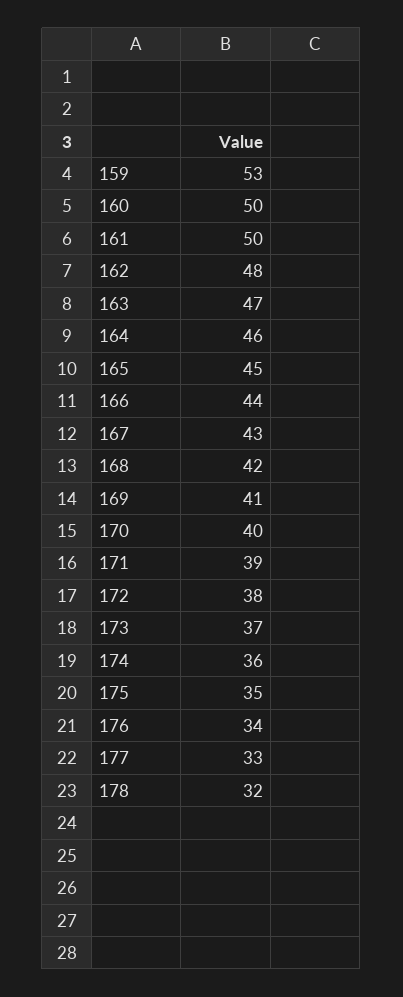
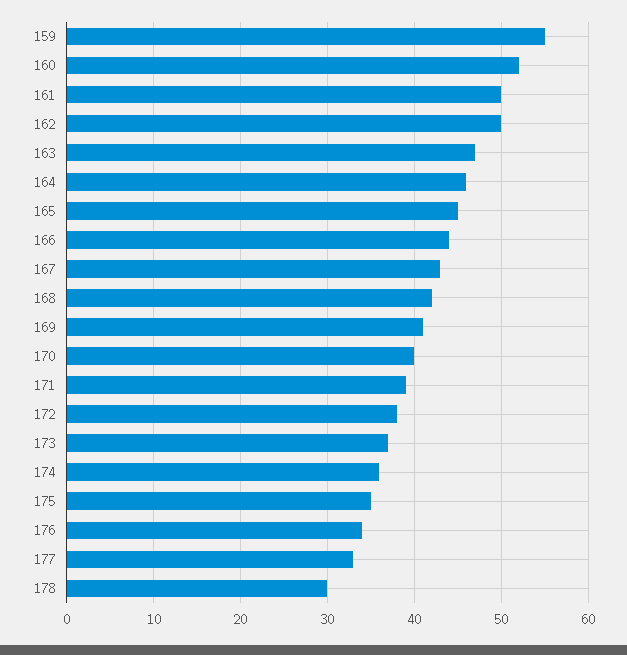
  {
-   "159": 53,
+   "159": 55,
-   "160": 50,
+   "160": 52,
    "161": 50,
-   "162": 48,
+   "162": 50,
    "163": 47,
    "164": 46,
    "165": 45,
    "166": 44,
    "167": 43,
    "168": 42,
    "169": 41,
    "170": 40,
    "171": 39,
    "172": 38,
    "173": 37,
    "174": 36,
    "175": 35,
    "176": 34,
    "177": 33,
-   "178": 32
+   "178": 30
  }

